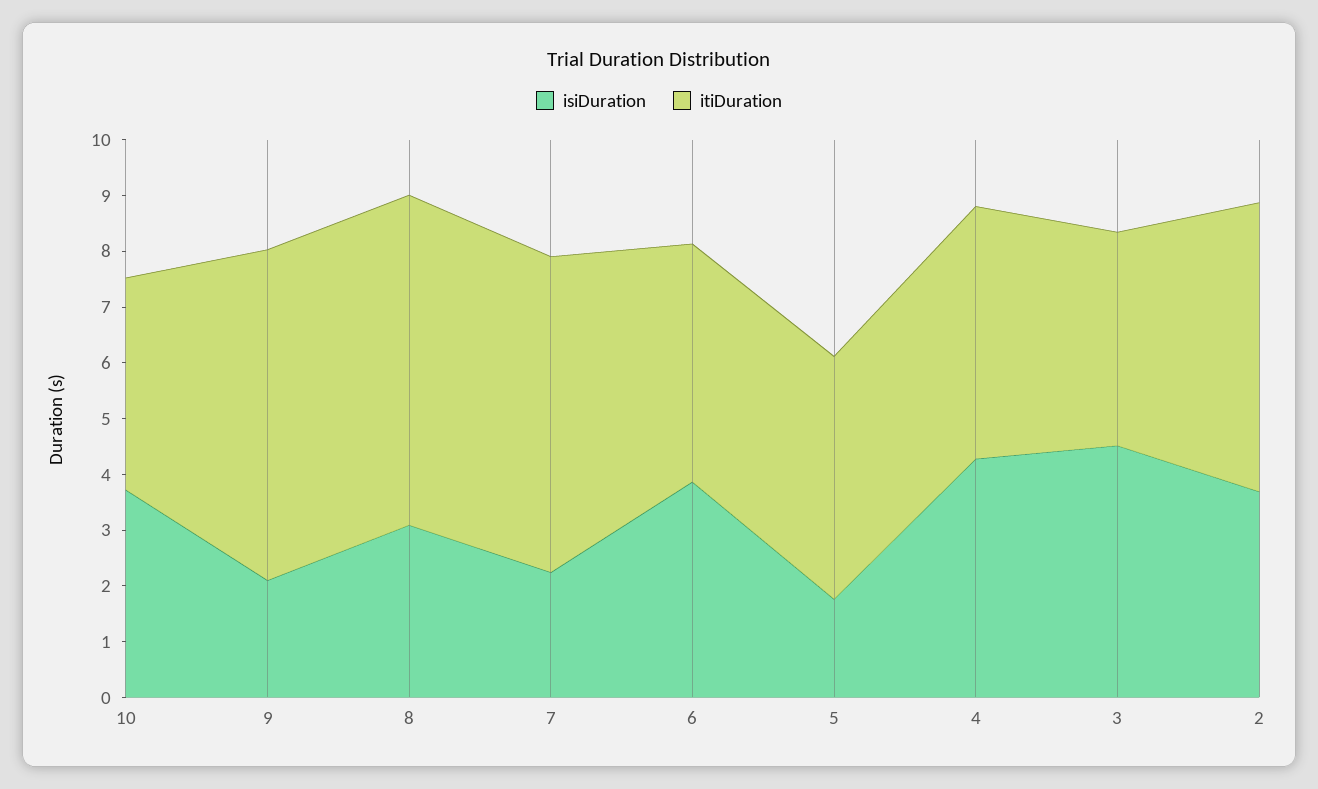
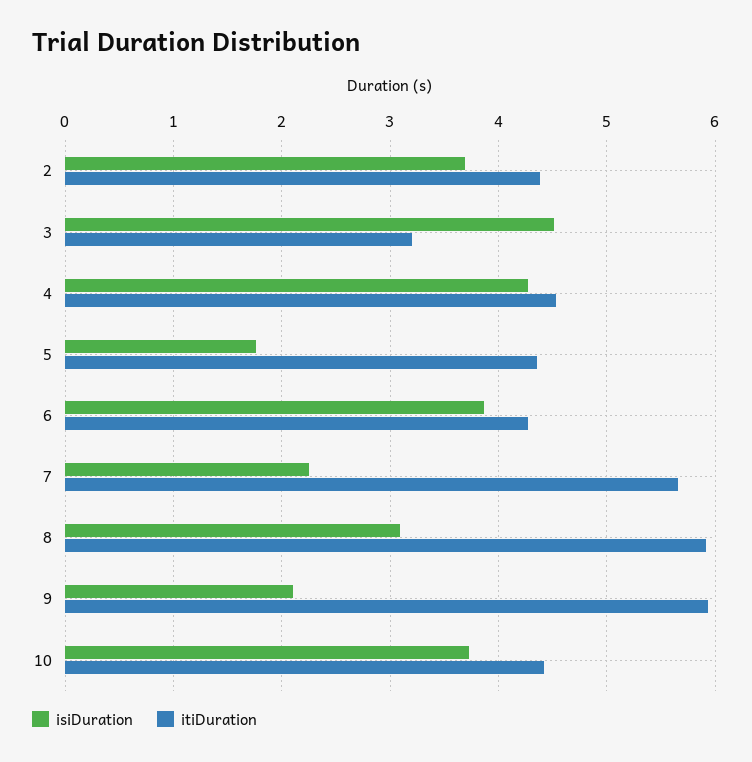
  {
    "isiDuration": {
      "10": 3.7,
      "9": 2.1,
      "8": 3.1,
      "7": 2.2,
      "6": 3.9,
      "5": 1.8,
      "4": 4.3,
      "3": 4.5,
      "2": 3.7
    },
    "itiDuration": {
-     "10": 3.8,
+     "10": 4.4,
      "9": 5.9,
      "8": 5.9,
      "7": 5.7,
      "6": 4.3,
      "5": 4.4,
      "4": 4.5,
-     "3": 3.8,
+     "3": 3.2,
-     "2": 5.2
+     "2": 4.4
    }
  }

